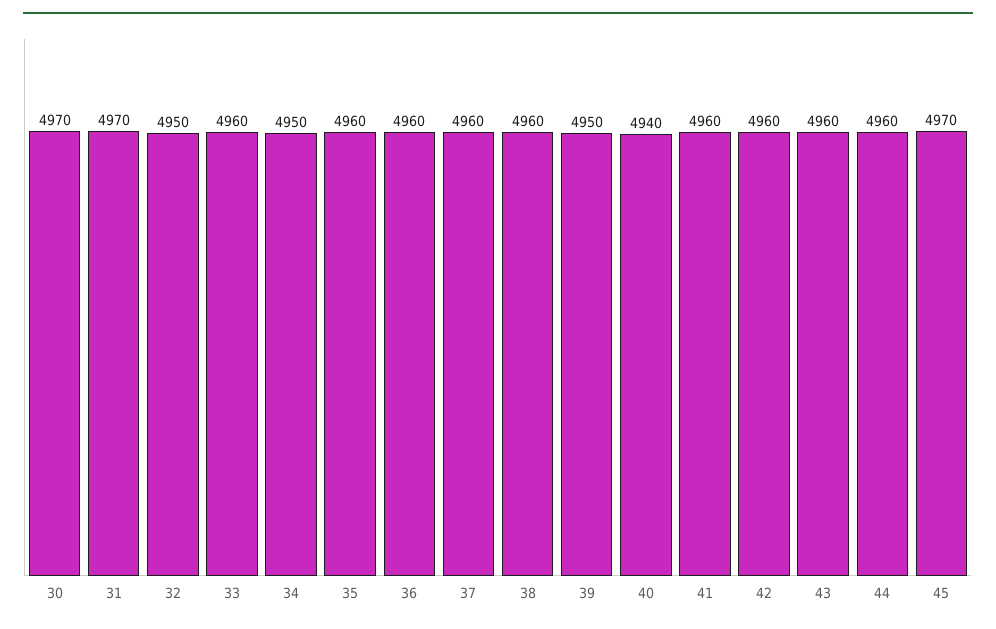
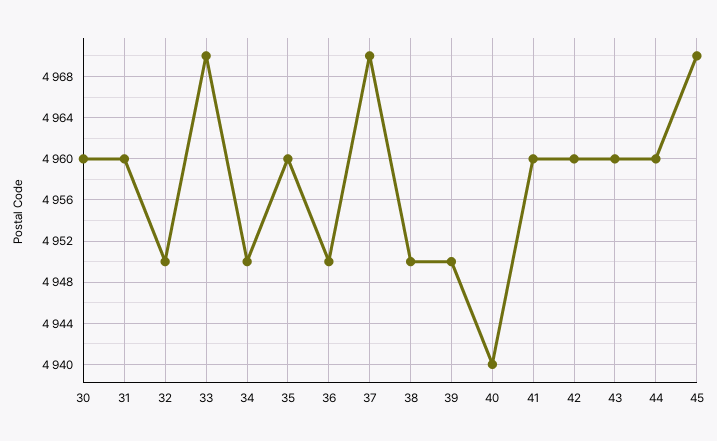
  {
-   "30": 4970,
+   "30": 4960,
-   "31": 4970,
+   "31": 4960,
    "32": 4950,
-   "33": 4960,
+   "33": 4970,
    "34": 4950,
    "35": 4960,
-   "36": 4960,
+   "36": 4950,
-   "37": 4960,
+   "37": 4970,
-   "38": 4960,
+   "38": 4950,
    "39": 4950,
    "40": 4940,
    "41": 4960,
    "42": 4960,
    "43": 4960,
    "44": 4960,
    "45": 4970
  }

